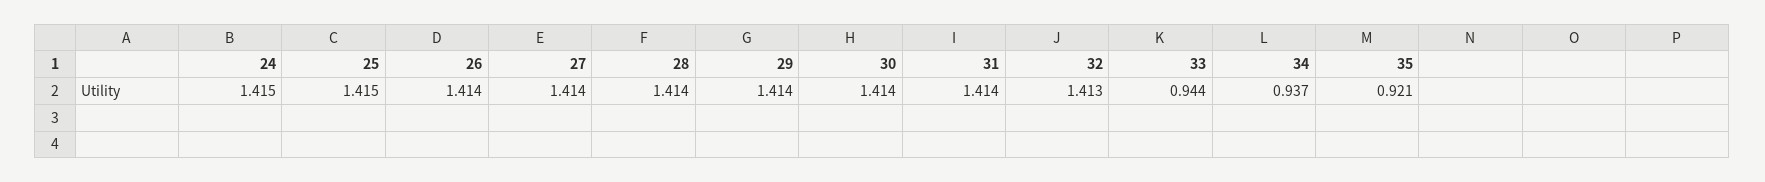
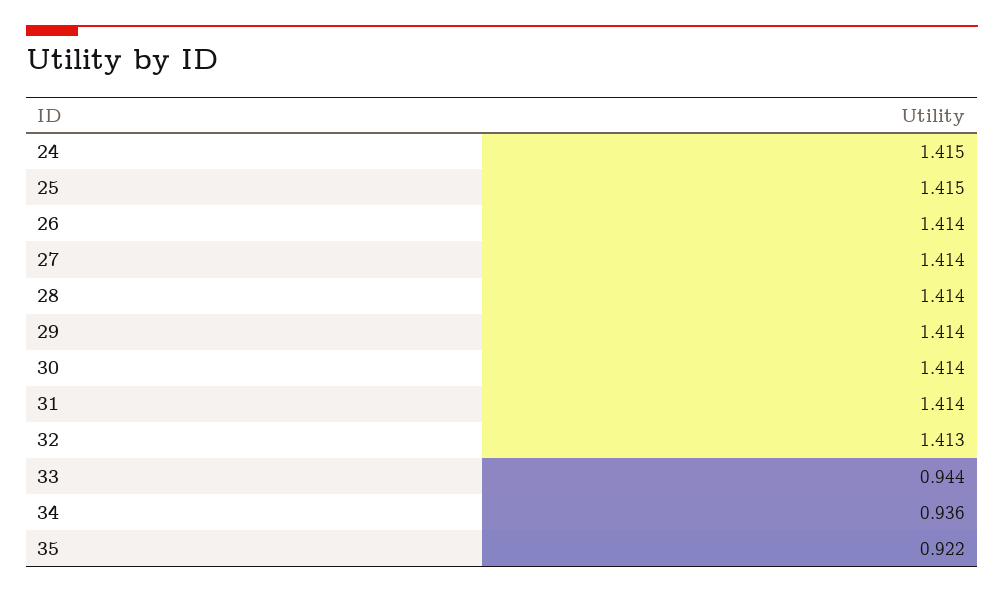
  {
    "24": 1.415,
    "25": 1.415,
    "26": 1.414,
    "27": 1.414,
    "28": 1.414,
    "29": 1.414,
    "30": 1.414,
    "31": 1.414,
    "32": 1.413,
    "33": 0.944,
-   "34": 0.937,
+   "34": 0.936,
-   "35": 0.921
+   "35": 0.922
  }

